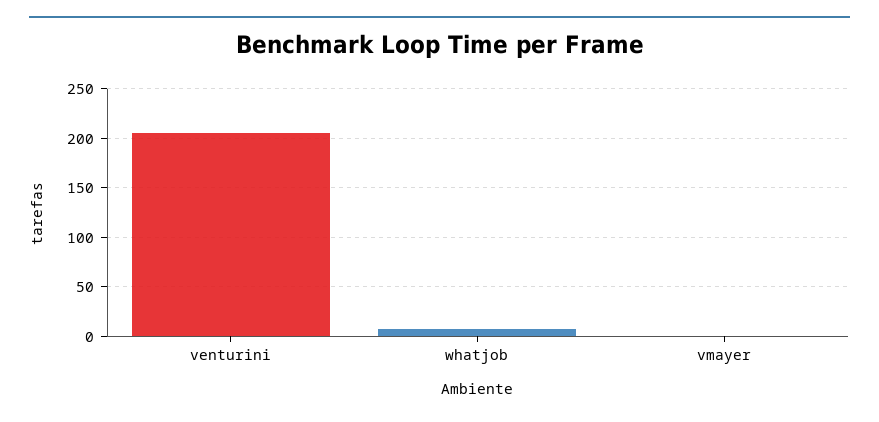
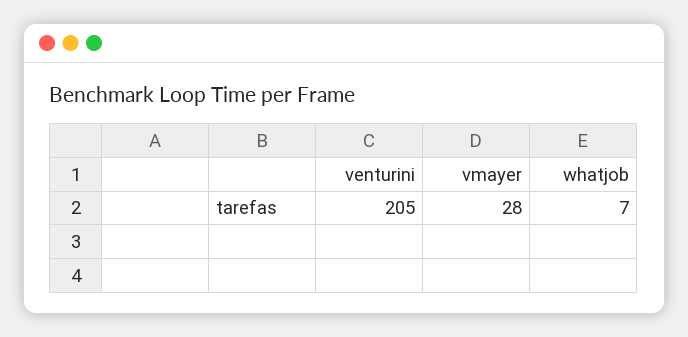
  {
    "venturini": 205,
    "whatjob": 7,
-   "vmayer": 0
+   "vmayer": 28
  }

